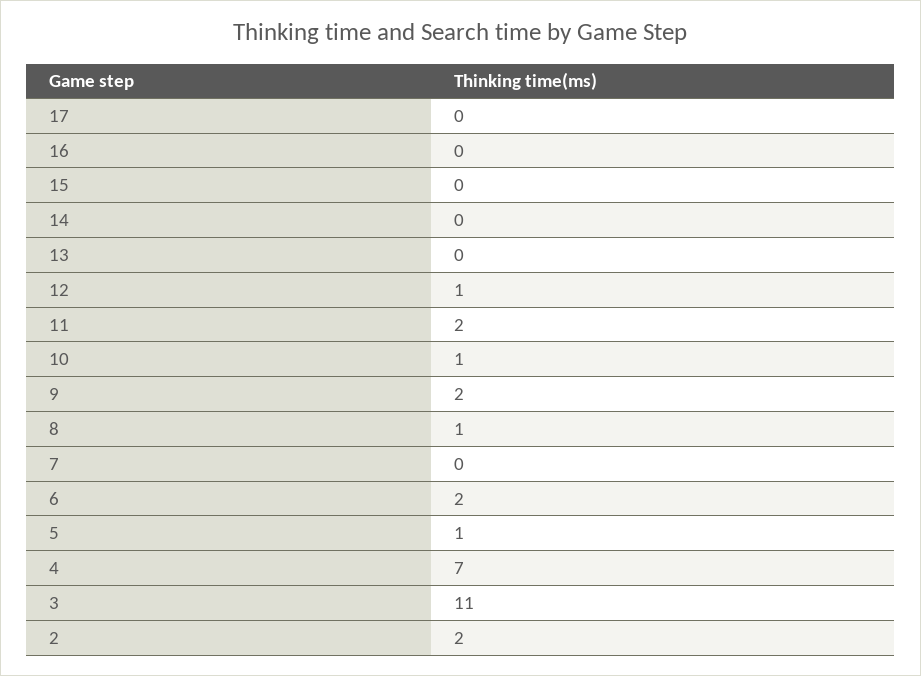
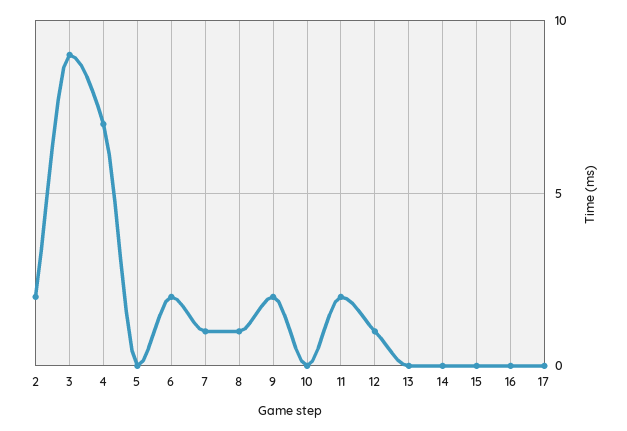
  {
    "17": 0,
    "16": 0,
    "15": 0,
    "14": 0,
    "13": 0,
    "12": 1,
    "11": 2,
-   "10": 1,
+   "10": 0,
    "9": 2,
    "8": 1,
-   "7": 0,
+   "7": 1,
    "6": 2,
-   "5": 1,
+   "5": 0,
    "4": 7,
-   "3": 11,
+   "3": 9,
    "2": 2
  }

